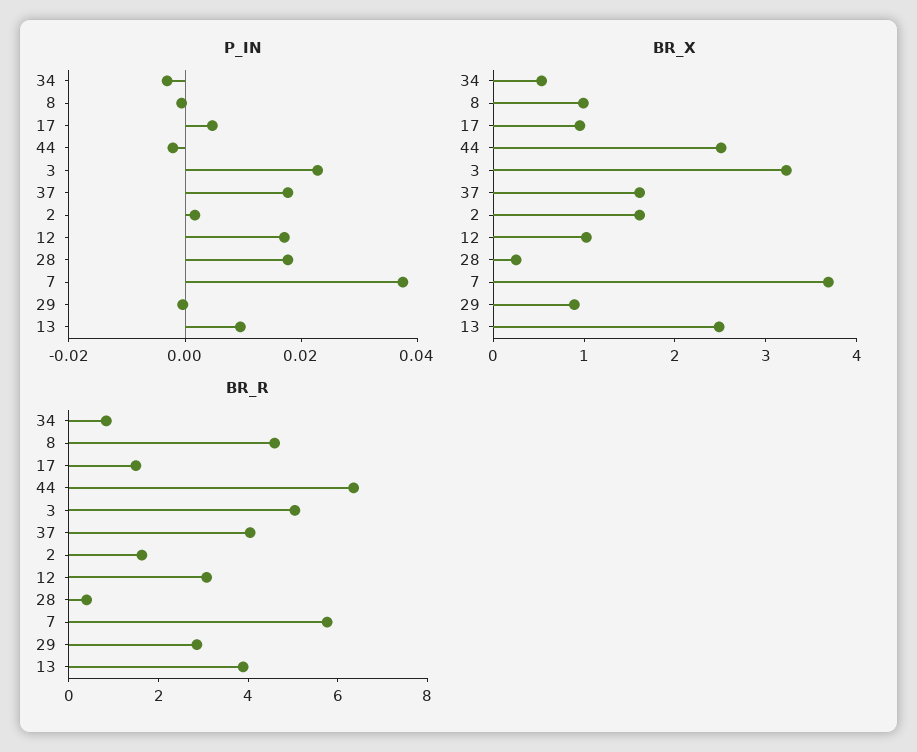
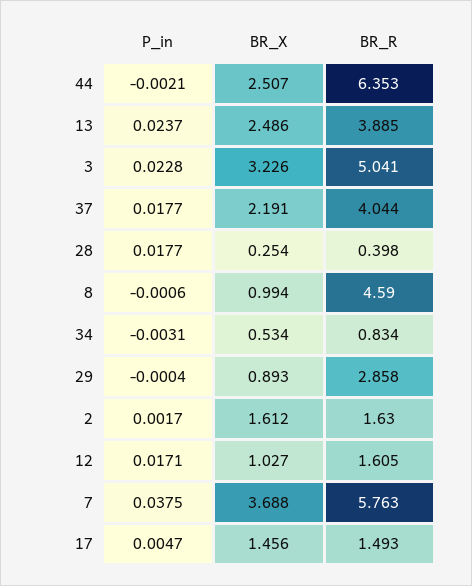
  {
    "P_IN": {
      "34": -0.0031,
      "8": -0.0006,
      "17": 0.0047,
      "44": -0.0021,
      "3": 0.0228,
      "37": 0.0177,
      "2": 0.0017,
      "12": 0.0171,
      "28": 0.0177,
      "7": 0.0375,
      "29": -0.0004,
-     "13": 0.01
+     "13": 0.0237
    },
    "BR_X": {
      "34": 0.534,
      "8": 0.994,
-     "17": 1,
+     "17": 1.456,
      "44": 2.507,
      "3": 3.226,
-     "37": 1.6,
+     "37": 2.191,
      "2": 1.612,
      "12": 1.027,
      "28": 0.254,
      "7": 3.688,
      "29": 0.893,
      "13": 2.486
    },
    "BR_R": {
      "34": 0.834,
      "8": 4.59,
      "17": 1.493,
      "44": 6.353,
      "3": 5.041,
      "37": 4.044,
      "2": 1.63,
-     "12": 3,
+     "12": 1.605,
      "28": 0.398,
      "7": 5.763,
      "29": 2.858,
      "13": 3.885
    }
  }

